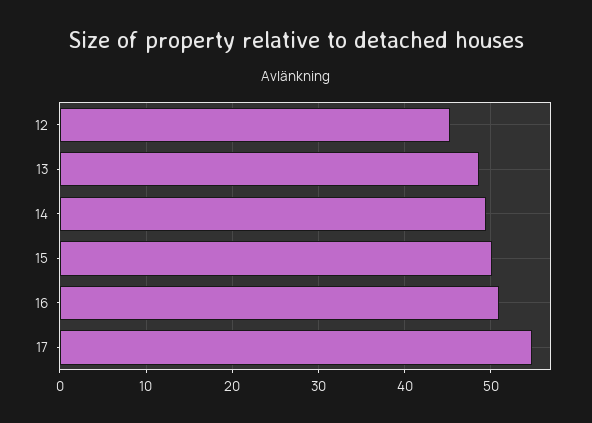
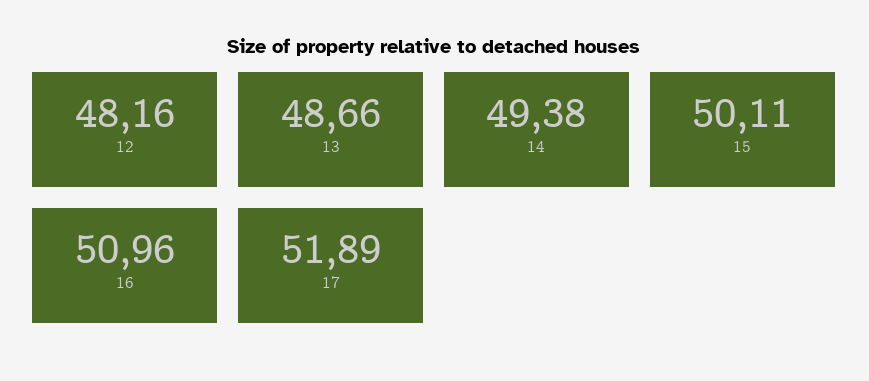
  {
-   "12": 45,
+   "12": 48.16,
    "13": 48.66,
    "14": 49.38,
    "15": 50.11,
    "16": 50.96,
-   "17": 55
+   "17": 51.89
  }

